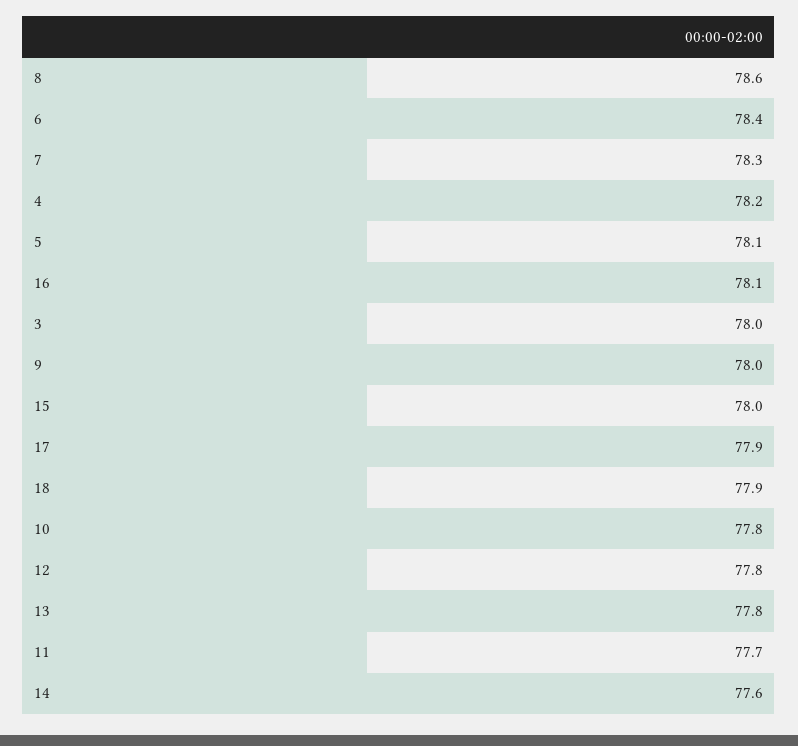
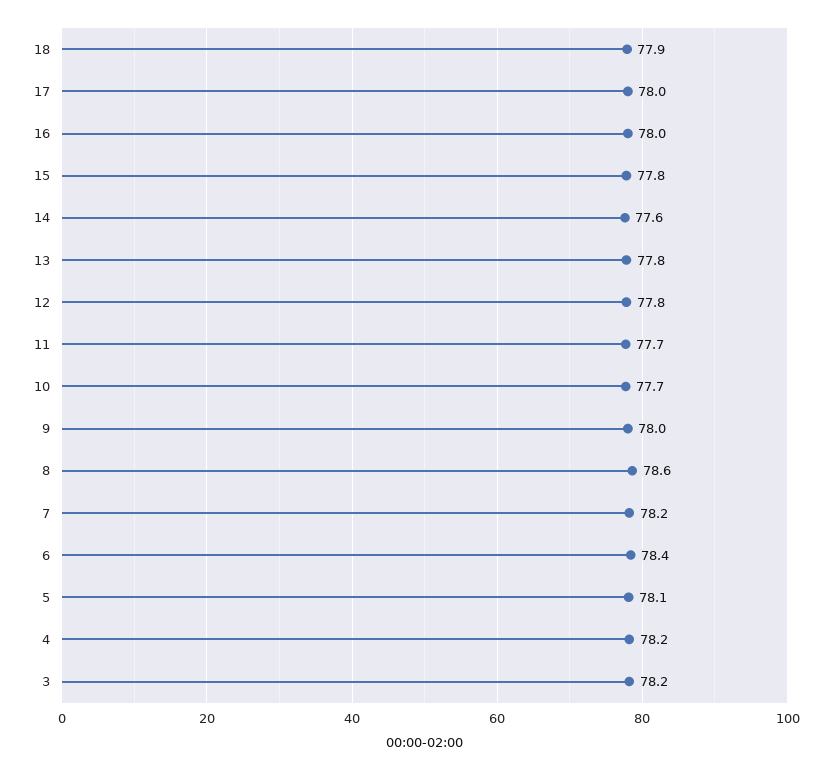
  {
    "8": 78.6,
    "6": 78.4,
-   "7": 78.3,
+   "7": 78.2,
    "4": 78.2,
    "5": 78.1,
-   "16": 78.1,
+   "16": 78,
-   "3": 78,
+   "3": 78.2,
    "9": 78,
-   "15": 78,
+   "15": 77.8,
-   "17": 77.9,
+   "17": 78,
    "18": 77.9,
-   "10": 77.8,
+   "10": 77.7,
    "12": 77.8,
    "13": 77.8,
    "11": 77.7,
    "14": 77.6
  }

